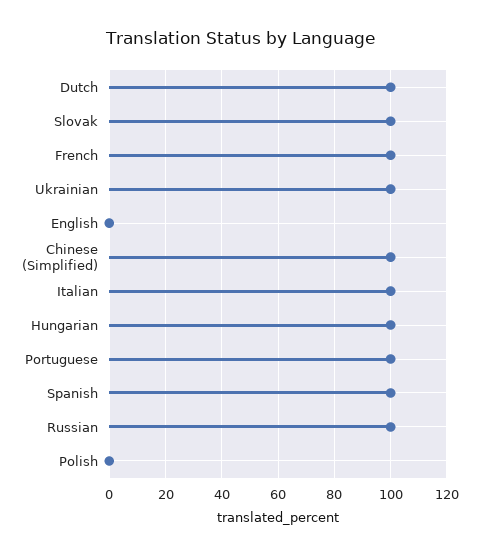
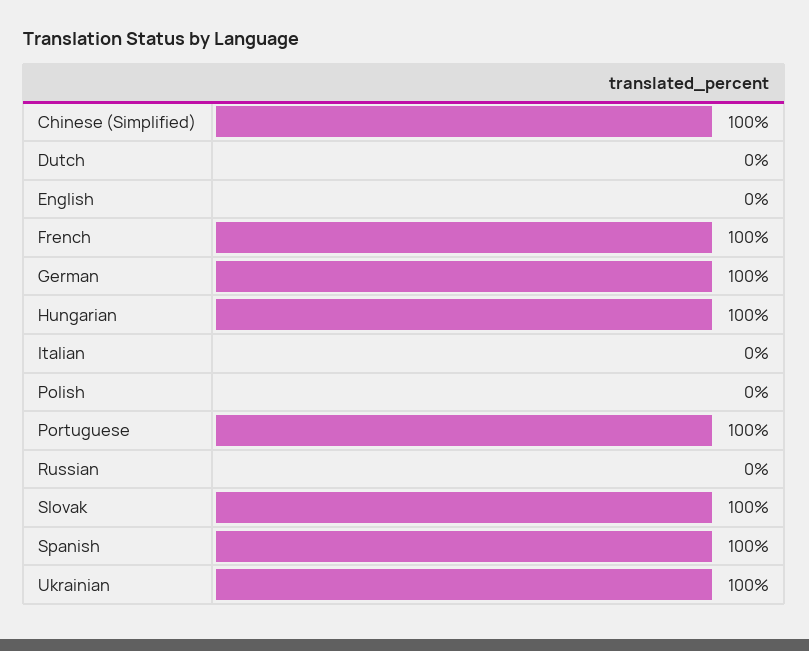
  {
-   "Dutch": 100,
+   "Dutch": 0,
    "Slovak": 100,
    "French": 100,
    "Ukrainian": 100,
    "English": 0,
    "Chinese (Simplified)": 100,
-   "Italian": 100,
+   "Italian": 0,
    "Hungarian": 100,
    "Portuguese": 100,
    "Spanish": 100,
-   "Russian": 100,
+   "Russian": 0,
-   "Polish": 0
+   "Polish": 0,
+   "German": 100
  }

